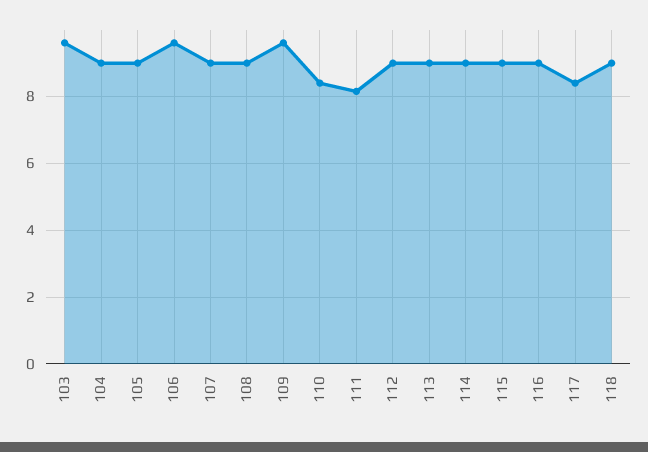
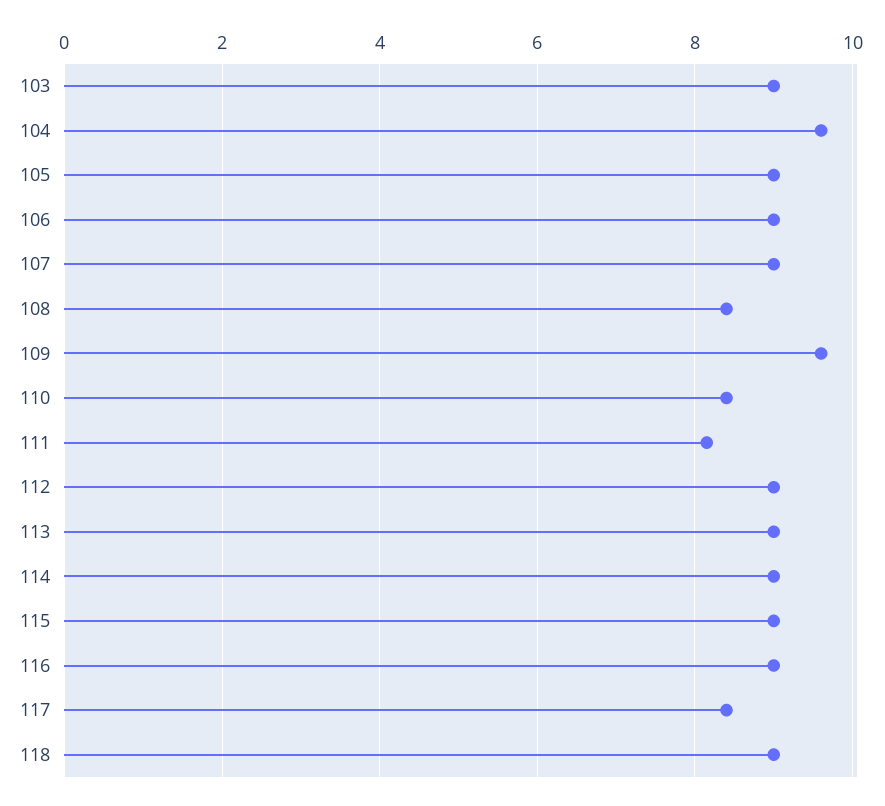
  {
-   "103": 9.6,
+   "103": 9,
-   "104": 9,
+   "104": 9.6,
    "105": 9,
-   "106": 9.6,
+   "106": 9,
    "107": 9,
-   "108": 9,
+   "108": 8.4,
    "109": 9.6,
    "110": 8.4,
    "111": 8.2,
    "112": 9,
    "113": 9,
    "114": 9,
    "115": 9,
    "116": 9,
    "117": 8.4,
    "118": 9
  }

